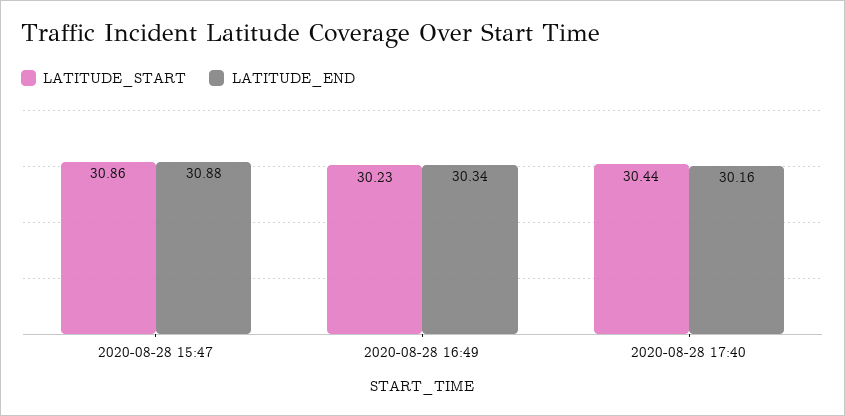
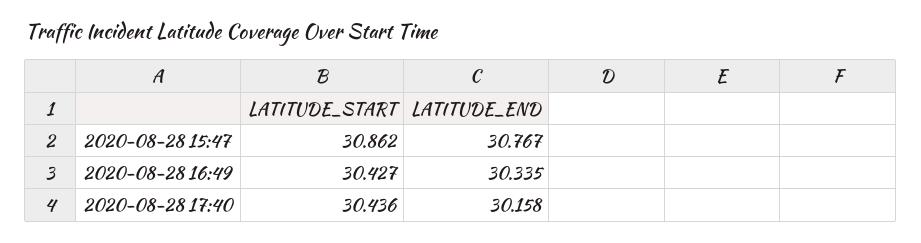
  {
    "LATITUDE_START": {
      "2020-08-28 15:47": 30.862,
-     "2020-08-28 16:49": 30.23,
+     "2020-08-28 16:49": 30.427,
      "2020-08-28 17:40": 30.436
    },
    "LATITUDE_END": {
-     "2020-08-28 15:47": 30.88,
+     "2020-08-28 15:47": 30.767,
      "2020-08-28 16:49": 30.335,
      "2020-08-28 17:40": 30.158
    }
  }

